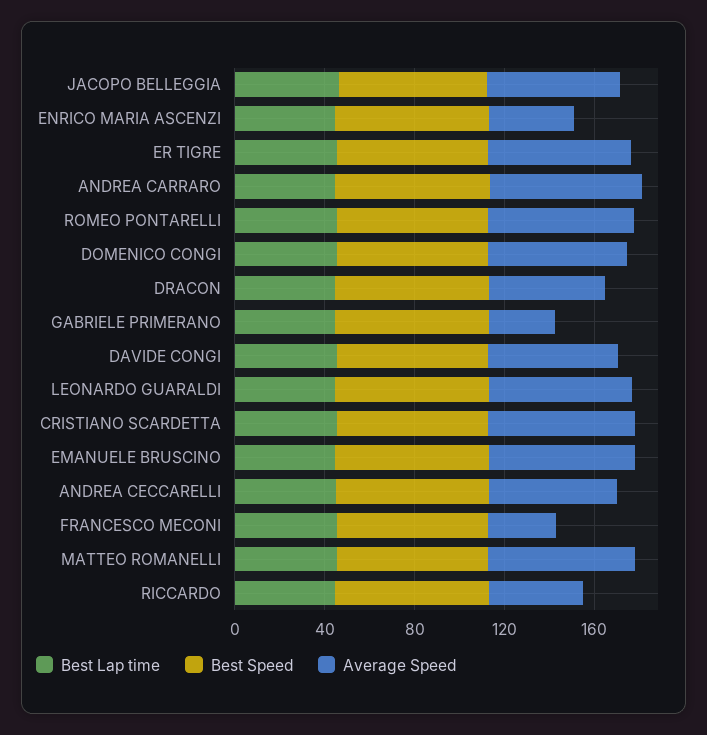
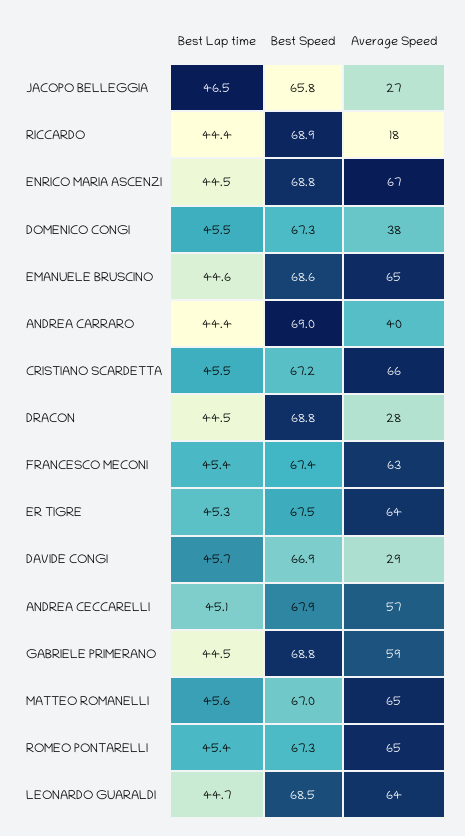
  {
    "Best Lap time": {
      "JACOPO BELLEGGIA": 46.5,
      "ENRICO MARIA ASCENZI": 44.5,
      "ER TIGRE": 45.3,
      "ANDREA CARRARO": 44.4,
      "ROMEO PONTARELLI": 45.4,
      "DOMENICO CONGI": 45.5,
      "DRACON": 44.5,
      "GABRIELE PRIMERANO": 44.5,
      "DAVIDE CONGI": 45.7,
      "LEONARDO GUARALDI": 44.7,
      "CRISTIANO SCARDETTA": 45.5,
      "EMANUELE BRUSCINO": 44.6,
      "ANDREA CECCARELLI": 45.1,
      "FRANCESCO MECONI": 45.4,
      "MATTEO ROMANELLI": 45.6,
      "RICCARDO": 44.4
    },
    "Best Speed": {
      "JACOPO BELLEGGIA": 65.8,
      "ENRICO MARIA ASCENZI": 68.8,
      "ER TIGRE": 67.5,
      "ANDREA CARRARO": 69,
      "ROMEO PONTARELLI": 67.3,
      "DOMENICO CONGI": 67.3,
      "DRACON": 68.8,
      "GABRIELE PRIMERANO": 68.8,
      "DAVIDE CONGI": 66.9,
      "LEONARDO GUARALDI": 68.5,
      "CRISTIANO SCARDETTA": 67.2,
      "EMANUELE BRUSCINO": 68.6,
      "ANDREA CECCARELLI": 67.9,
      "FRANCESCO MECONI": 67.4,
      "MATTEO ROMANELLI": 67,
      "RICCARDO": 68.9
    },
    "Average Speed": {
-     "JACOPO BELLEGGIA": 60,
+     "JACOPO BELLEGGIA": 27,
-     "ENRICO MARIA ASCENZI": 40,
+     "ENRICO MARIA ASCENZI": 67,
      "ER TIGRE": 64,
-     "ANDREA CARRARO": 70,
+     "ANDREA CARRARO": 40,
      "ROMEO PONTARELLI": 65,
-     "DOMENICO CONGI": 60,
+     "DOMENICO CONGI": 38,
-     "DRACON": 50,
+     "DRACON": 28,
-     "GABRIELE PRIMERANO": 30,
+     "GABRIELE PRIMERANO": 59,
-     "DAVIDE CONGI": 60,
+     "DAVIDE CONGI": 29,
      "LEONARDO GUARALDI": 64,
      "CRISTIANO SCARDETTA": 66,
      "EMANUELE BRUSCINO": 65,
      "ANDREA CECCARELLI": 57,
-     "FRANCESCO MECONI": 30,
+     "FRANCESCO MECONI": 63,
      "MATTEO ROMANELLI": 65,
-     "RICCARDO": 40
+     "RICCARDO": 18
    }
  }

